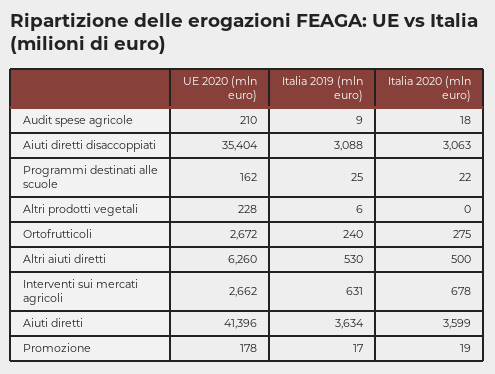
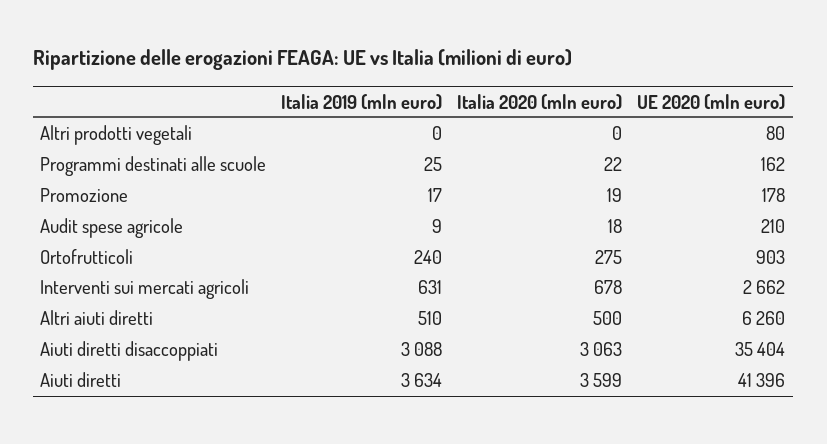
  {
    "UE 2020 (mln euro)": {
      "Audit spese agricole": 210,
      "Aiuti diretti disaccoppiati": 35404,
      "Programmi destinati alle scuole": 162,
-     "Altri prodotti vegetali": 228,
+     "Altri prodotti vegetali": 80,
-     "Ortofrutticoli": 2672,
+     "Ortofrutticoli": 903,
      "Altri aiuti diretti": 6260,
      "Interventi sui mercati agricoli": 2662,
      "Aiuti diretti": 41396,
      "Promozione": 178
    },
    "Italia 2019 (mln euro)": {
      "Audit spese agricole": 9,
      "Aiuti diretti disaccoppiati": 3088,
      "Programmi destinati alle scuole": 25,
-     "Altri prodotti vegetali": 6,
+     "Altri prodotti vegetali": 0,
      "Ortofrutticoli": 240,
-     "Altri aiuti diretti": 530,
+     "Altri aiuti diretti": 510,
      "Interventi sui mercati agricoli": 631,
      "Aiuti diretti": 3634,
      "Promozione": 17
    },
    "Italia 2020 (mln euro)": {
      "Audit spese agricole": 18,
      "Aiuti diretti disaccoppiati": 3063,
      "Programmi destinati alle scuole": 22,
      "Altri prodotti vegetali": 0,
      "Ortofrutticoli": 275,
      "Altri aiuti diretti": 500,
      "Interventi sui mercati agricoli": 678,
      "Aiuti diretti": 3599,
      "Promozione": 19
    }
  }

